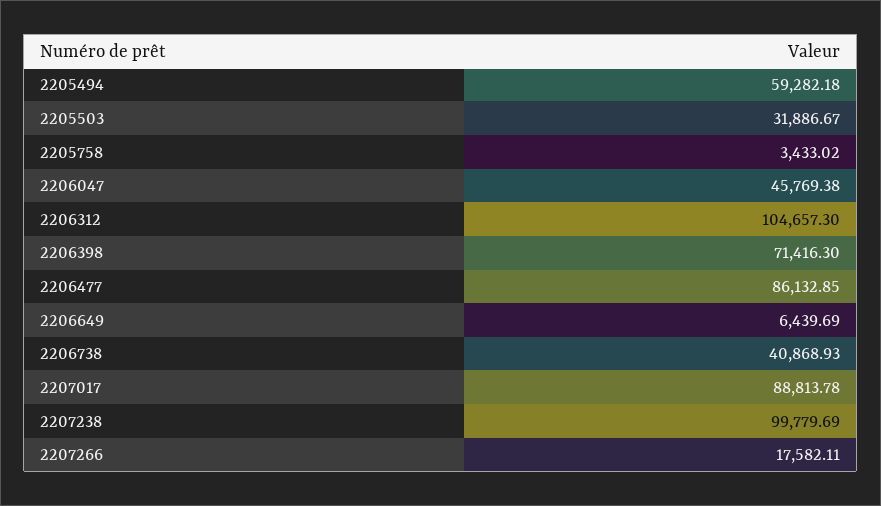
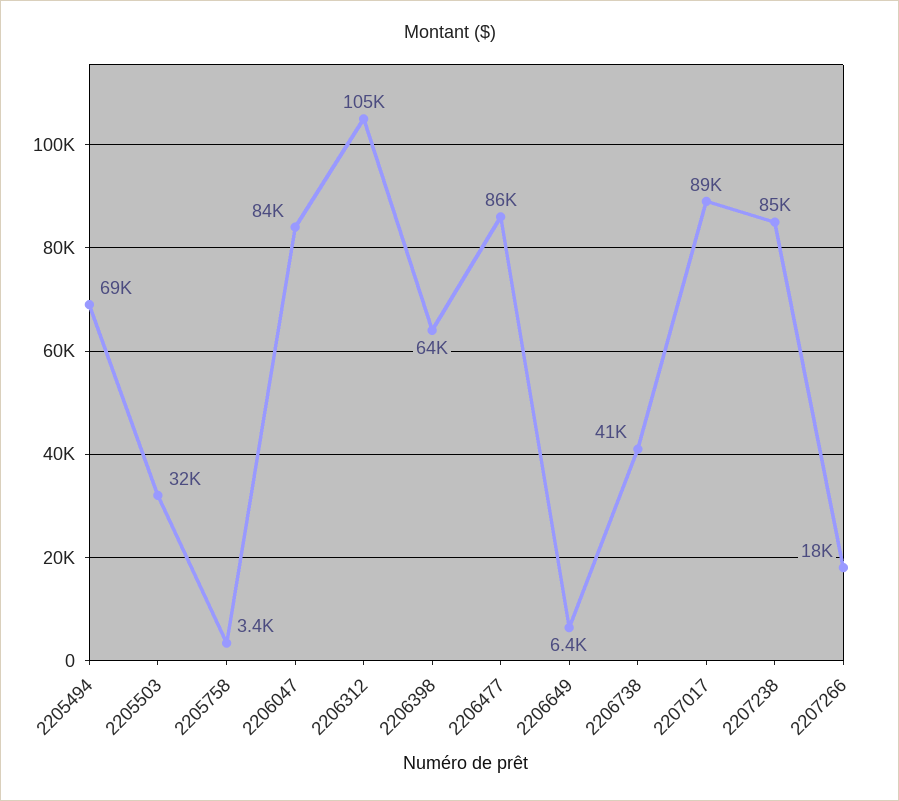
  {
-   "2205494": 59282.18,
+   "2205494": 69000,
    "2205503": 31886.67,
    "2205758": 3433.02,
-   "2206047": 45769.38,
+   "2206047": 84000,
    "2206312": 104657.3,
-   "2206398": 71416.3,
+   "2206398": 64000,
    "2206477": 86132.85,
    "2206649": 6439.69,
    "2206738": 40868.93,
    "2207017": 88813.78,
-   "2207238": 99779.69,
+   "2207238": 85000,
    "2207266": 17582.11
  }

